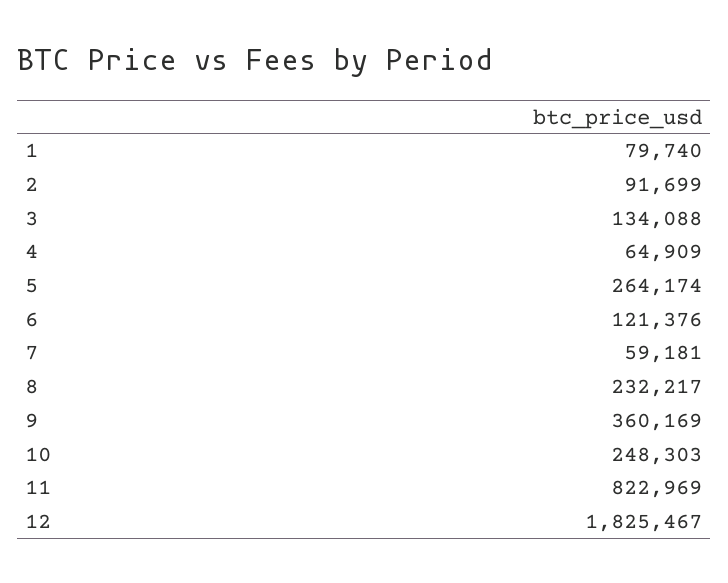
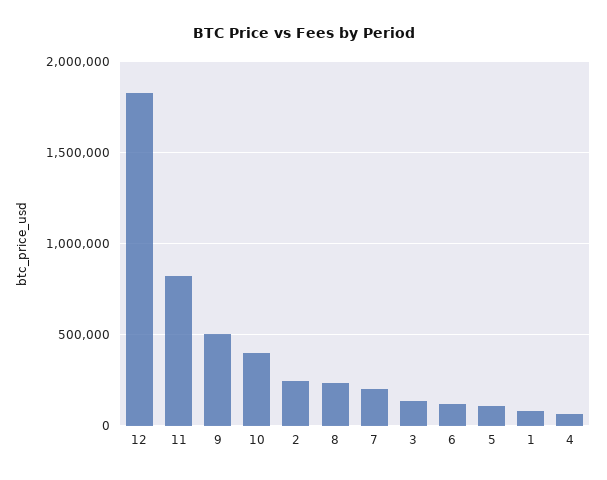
  {
    "1": 79740,
-   "2": 91699,
+   "2": 250000,
    "3": 134088,
    "4": 64909,
-   "5": 264174,
+   "5": 100000,
    "6": 121376,
-   "7": 59181,
+   "7": 200000,
    "8": 232217,
-   "9": 360169,
+   "9": 500000,
-   "10": 248303,
+   "10": 400000,
    "11": 822969,
    "12": 1825467
  }

